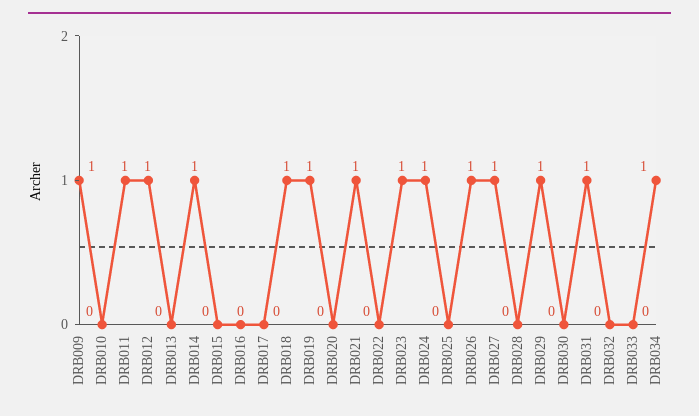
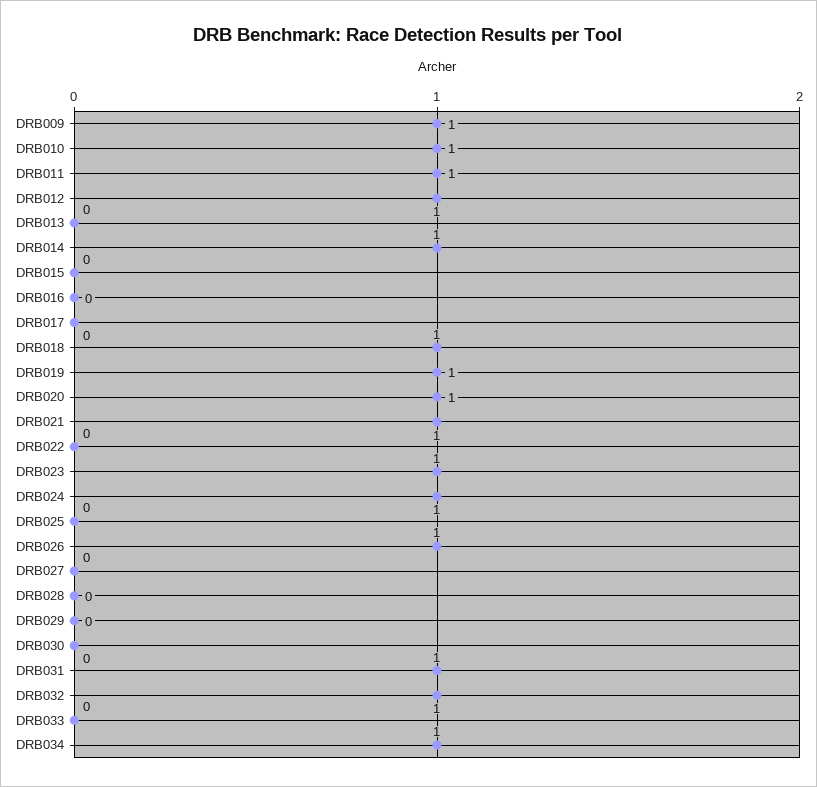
  {
    "DRB009": 1,
-   "DRB010": 0,
+   "DRB010": 1,
    "DRB011": 1,
    "DRB012": 1,
    "DRB013": 0,
    "DRB014": 1,
    "DRB015": 0,
    "DRB016": 0,
    "DRB017": 0,
    "DRB018": 1,
    "DRB019": 1,
-   "DRB020": 0,
+   "DRB020": 1,
    "DRB021": 1,
    "DRB022": 0,
    "DRB023": 1,
    "DRB024": 1,
    "DRB025": 0,
    "DRB026": 1,
-   "DRB027": 1,
+   "DRB027": 0,
    "DRB028": 0,
-   "DRB029": 1,
+   "DRB029": 0,
    "DRB030": 0,
    "DRB031": 1,
-   "DRB032": 0,
+   "DRB032": 1,
    "DRB033": 0,
    "DRB034": 1
  }

